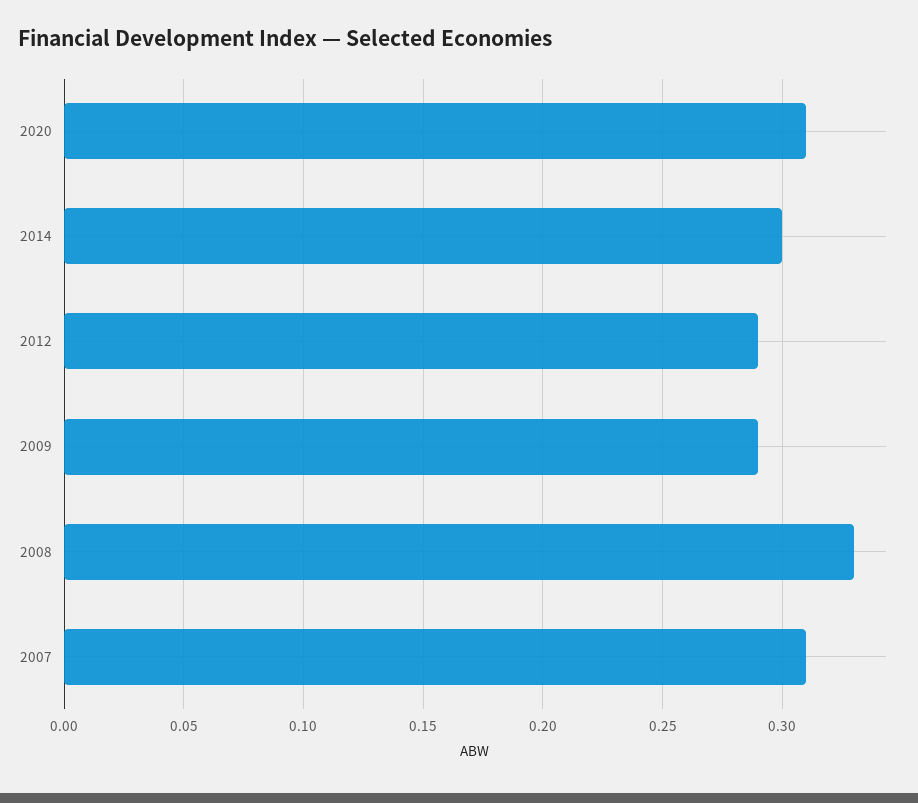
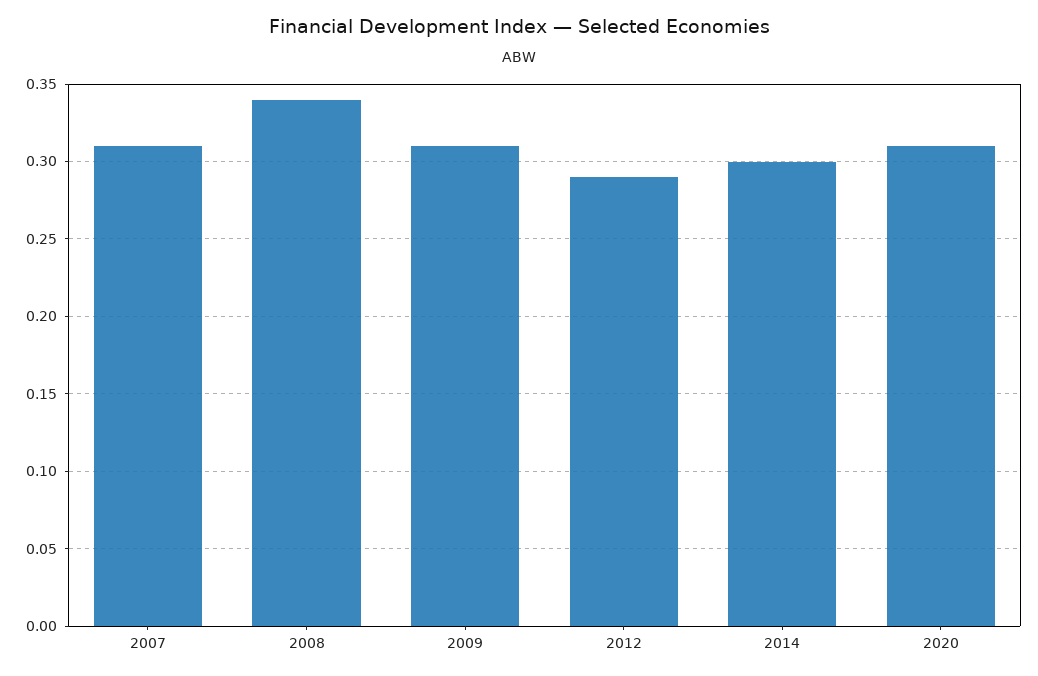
  {
    "2020": 0.31,
    "2014": 0.3,
    "2012": 0.29,
-   "2009": 0.29,
+   "2009": 0.31,
-   "2008": 0.33,
+   "2008": 0.34,
    "2007": 0.31
  }

